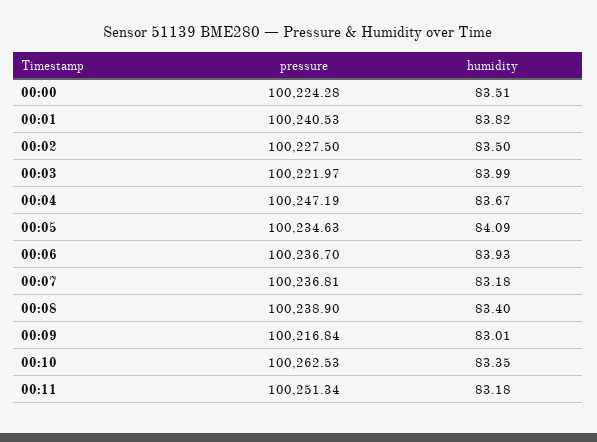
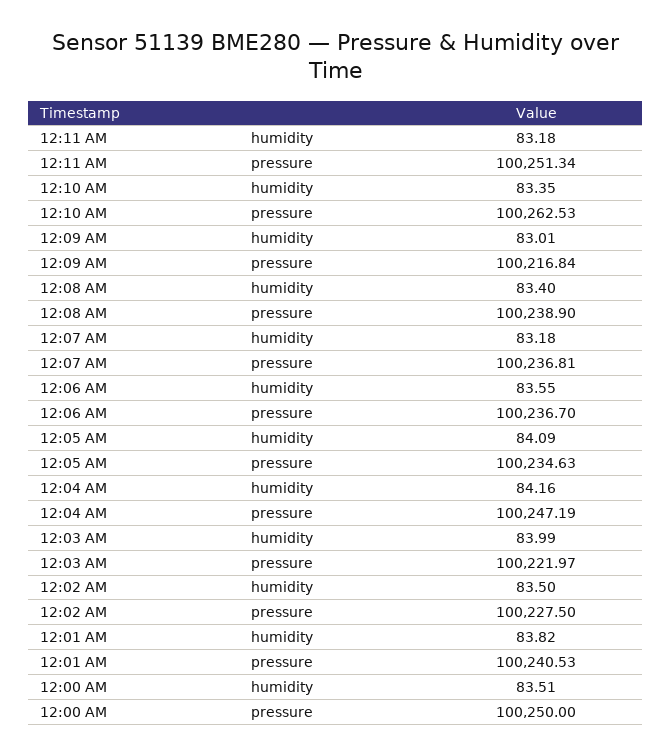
  {
    "pressure": {
-     "00:00": 100224.28,
+     "00:00": 100250,
      "00:01": 100240.53,
      "00:02": 100227.5,
      "00:03": 100221.97,
      "00:04": 100247.19,
      "00:05": 100234.63,
      "00:06": 100236.7,
      "00:07": 100236.81,
      "00:08": 100238.9,
      "00:09": 100216.84,
      "00:10": 100262.53,
      "00:11": 100251.34
    },
    "humidity": {
      "00:00": 83.51,
      "00:01": 83.82,
      "00:02": 83.5,
      "00:03": 83.99,
-     "00:04": 83.67,
+     "00:04": 84.16,
      "00:05": 84.09,
-     "00:06": 83.93,
+     "00:06": 83.55,
      "00:07": 83.18,
      "00:08": 83.4,
      "00:09": 83.01,
      "00:10": 83.35,
      "00:11": 83.18
    }
  }

